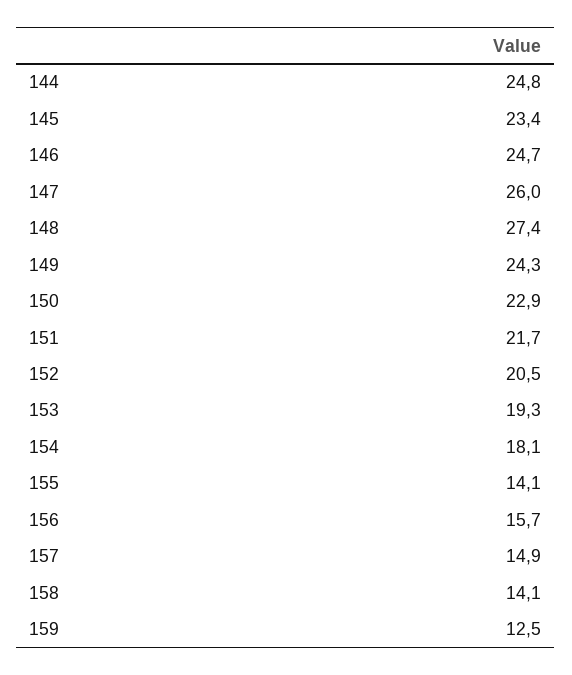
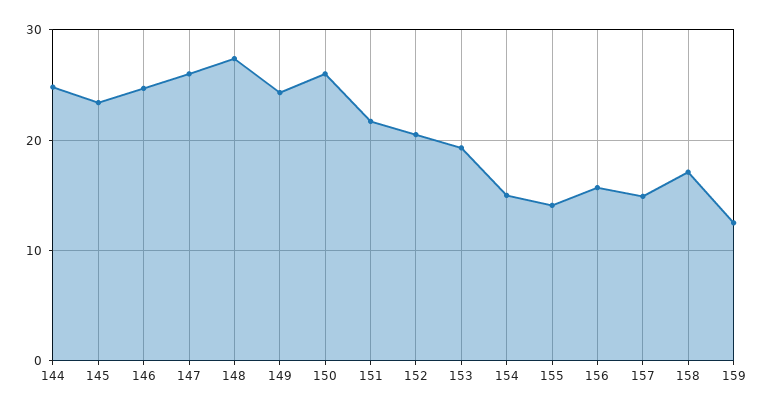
  {
    "144": 24.8,
    "145": 23.4,
    "146": 24.7,
    "147": 26,
    "148": 27.4,
    "149": 24.3,
-   "150": 22.9,
+   "150": 26,
    "151": 21.7,
    "152": 20.5,
    "153": 19.3,
-   "154": 18.1,
+   "154": 15,
    "155": 14.1,
    "156": 15.7,
    "157": 14.9,
-   "158": 14.1,
+   "158": 17,
    "159": 12.5
  }

